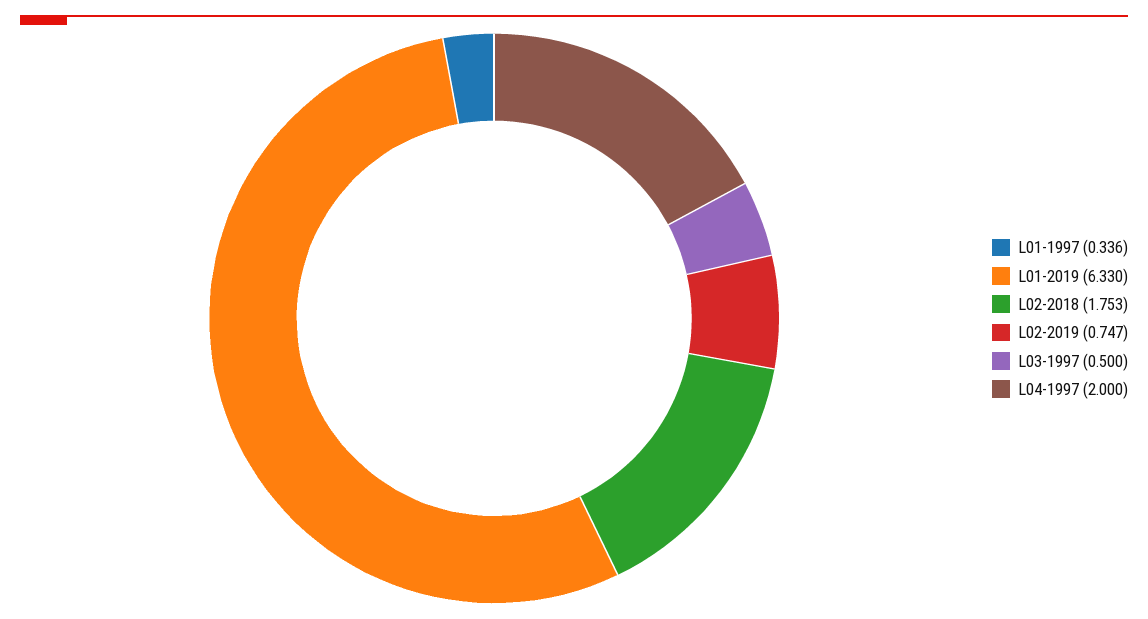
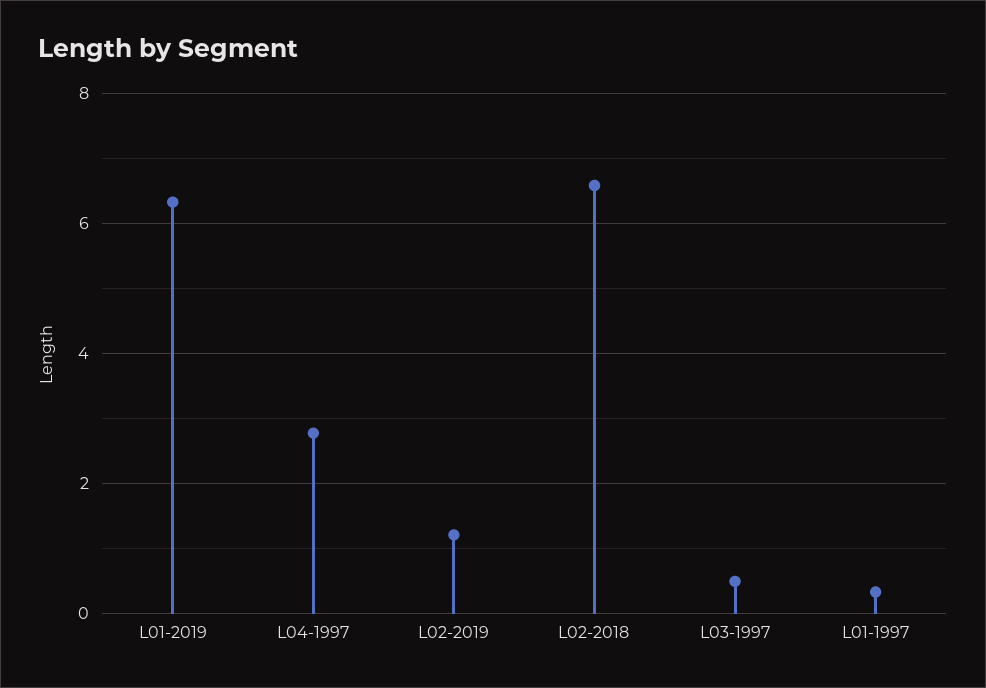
  {
    "L01-1997": 0.336,
    "L01-2019": 6.33,
-   "L02-2018": 1.753,
+   "L02-2018": 6.6,
-   "L02-2019": 0.747,
+   "L02-2019": 1.2,
    "L03-1997": 0.5,
-   "L04-1997": 2
+   "L04-1997": 2.8
  }

